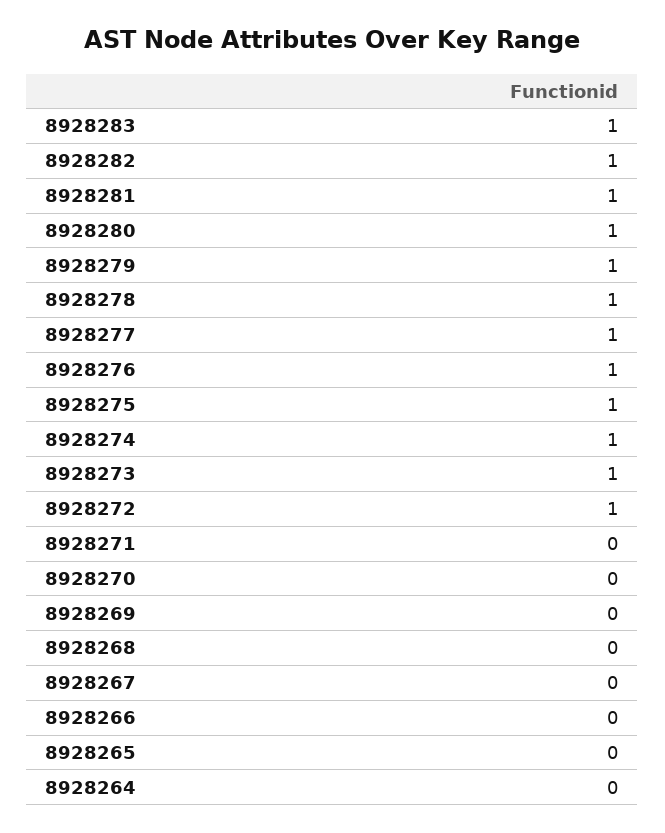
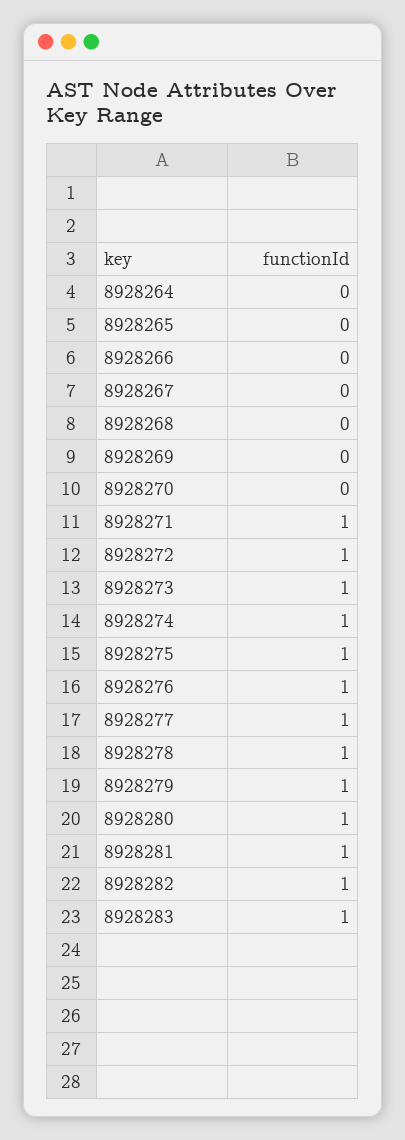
  {
    "8928283": 1,
    "8928282": 1,
    "8928281": 1,
    "8928280": 1,
    "8928279": 1,
    "8928278": 1,
    "8928277": 1,
    "8928276": 1,
    "8928275": 1,
    "8928274": 1,
    "8928273": 1,
    "8928272": 1,
-   "8928271": 0,
+   "8928271": 1,
    "8928270": 0,
    "8928269": 0,
    "8928268": 0,
    "8928267": 0,
    "8928266": 0,
    "8928265": 0,
    "8928264": 0
  }

